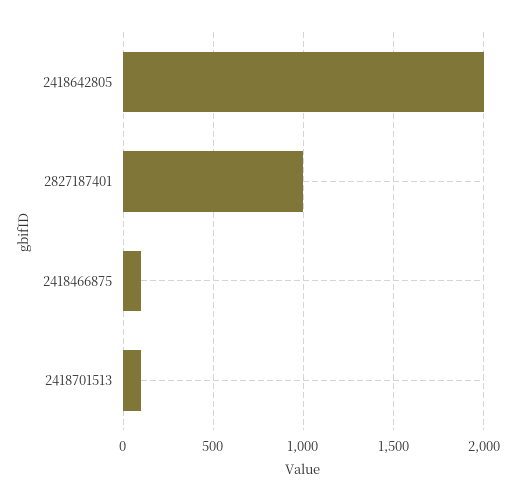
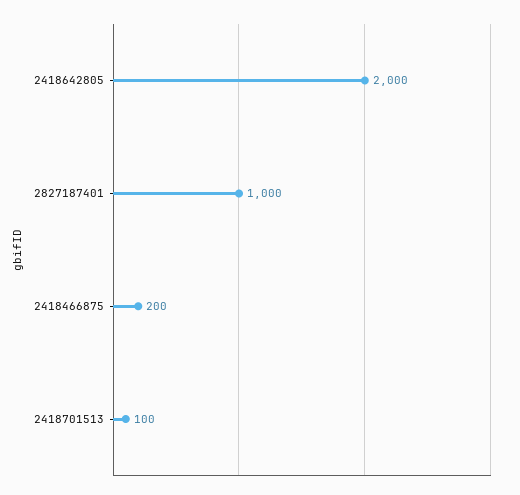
  {
    "2418642805": 2000,
    "2827187401": 1000,
-   "2418466875": 100,
+   "2418466875": 200,
    "2418701513": 100
  }

